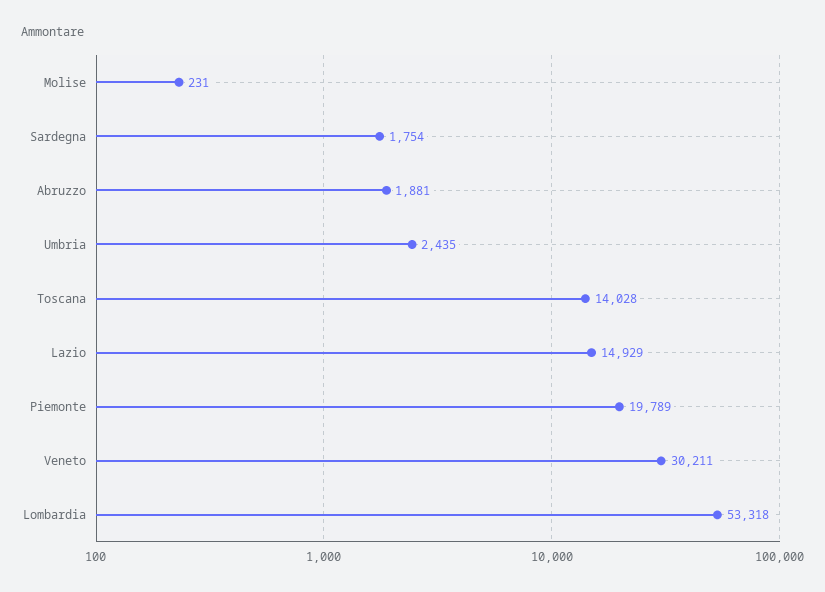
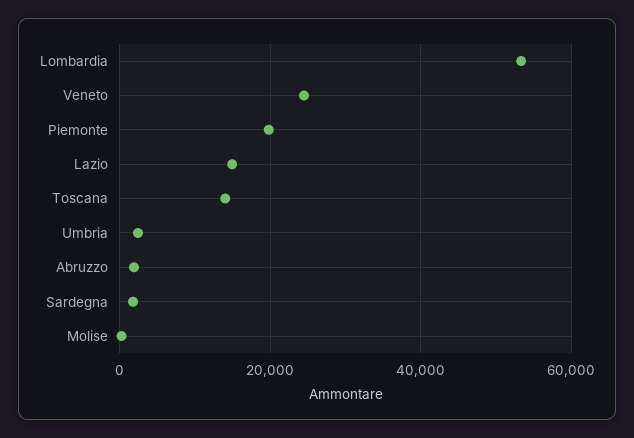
  {
    "Molise": 231,
    "Sardegna": 1754,
    "Abruzzo": 1881,
    "Umbria": 2435,
    "Toscana": 14028,
    "Lazio": 14929,
    "Piemonte": 19789,
-   "Veneto": 30211,
+   "Veneto": 24000,
    "Lombardia": 53318
  }

